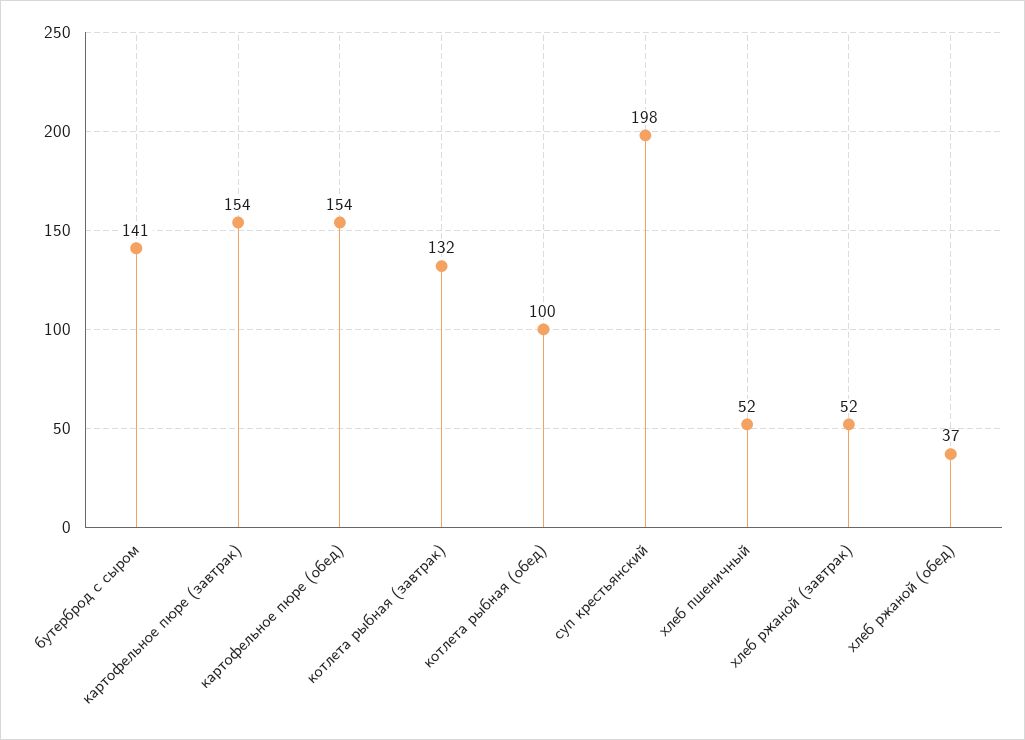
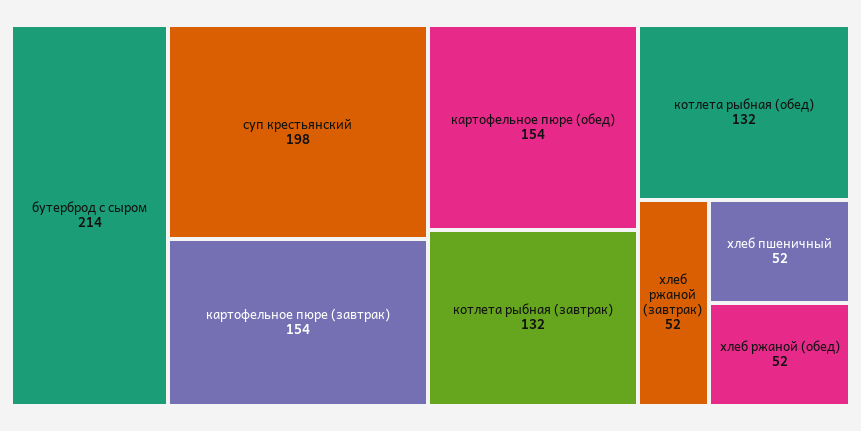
  {
-   "бутерброд с сыром": 141,
+   "бутерброд с сыром": 214,
    "картофельное пюре (завтрак)": 154,
    "картофельное пюре (обед)": 154,
    "котлета рыбная (завтрак)": 132,
-   "котлета рыбная (обед)": 100,
+   "котлета рыбная (обед)": 132,
    "суп крестьянский": 198,
    "хлеб пшеничный": 52,
    "хлеб ржаной (завтрак)": 52,
-   "хлеб ржаной (обед)": 37
+   "хлеб ржаной (обед)": 52
  }

